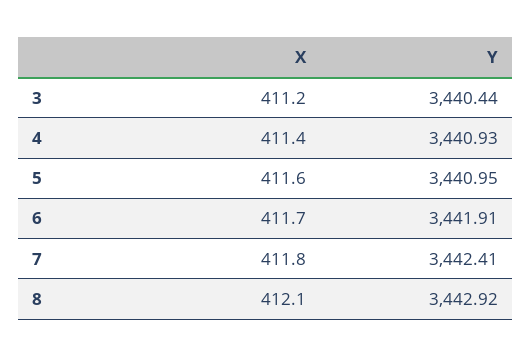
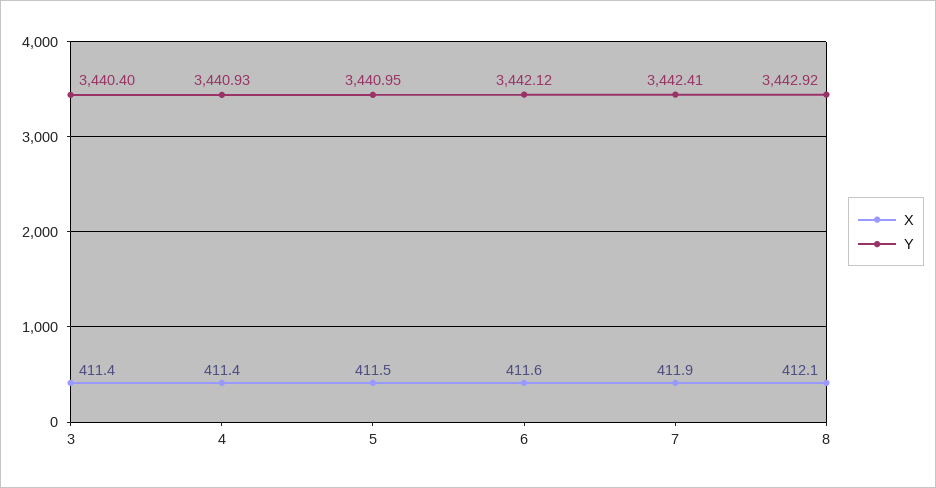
  {
    "X": {
-     "3": 411.2,
+     "3": 411.4,
      "4": 411.4,
-     "5": 411.6,
+     "5": 411.5,
-     "6": 411.7,
+     "6": 411.6,
-     "7": 411.8,
+     "7": 411.9,
      "8": 412.1
    },
    "Y": {
-     "3": 3440.44,
+     "3": 3440.4,
      "4": 3440.93,
      "5": 3440.95,
-     "6": 3441.91,
+     "6": 3442.12,
      "7": 3442.41,
      "8": 3442.92
    }
  }

